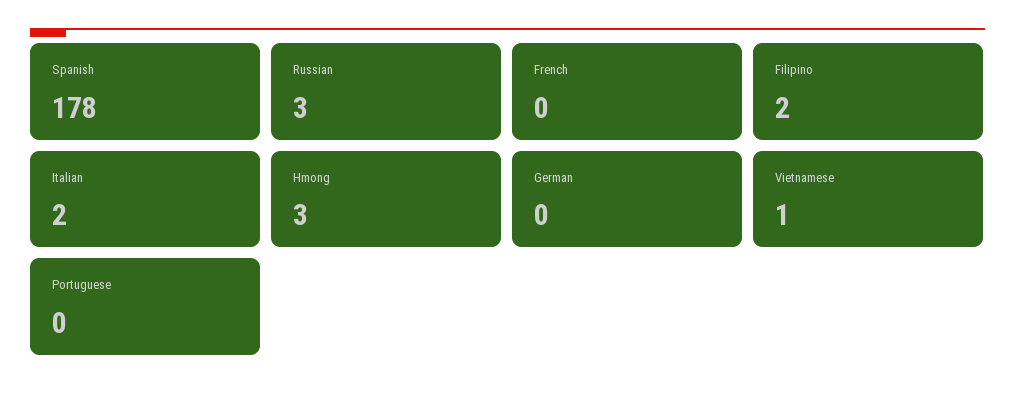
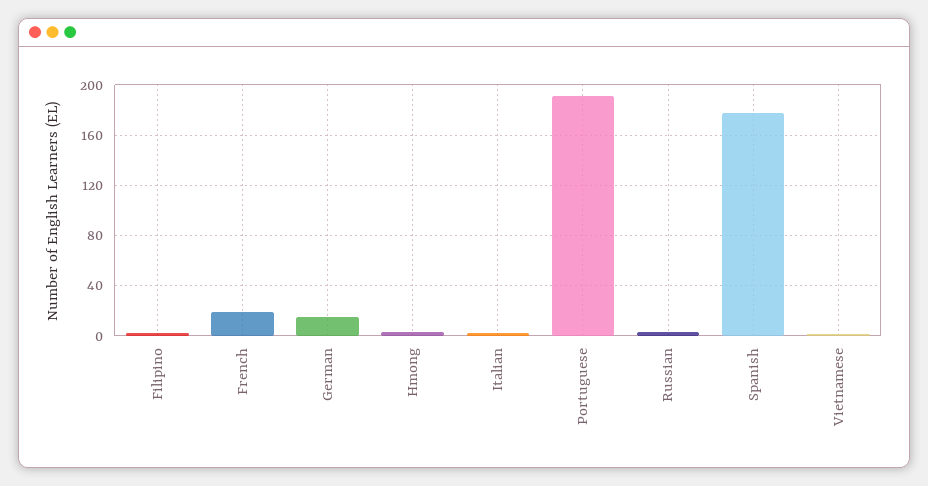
  {
    "Spanish": 178,
    "Russian": 3,
-   "French": 0,
+   "French": 20,
    "Filipino": 2,
    "Italian": 2,
    "Hmong": 3,
-   "German": 0,
+   "German": 15,
    "Vietnamese": 1,
-   "Portuguese": 0
+   "Portuguese": 190
  }

